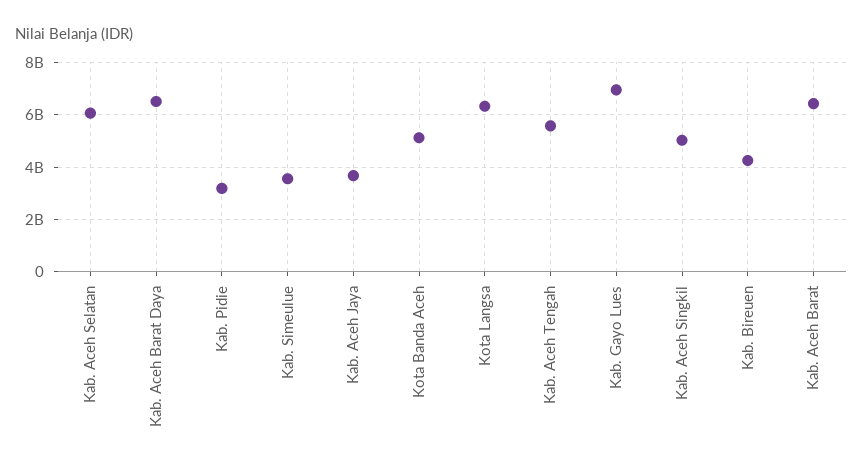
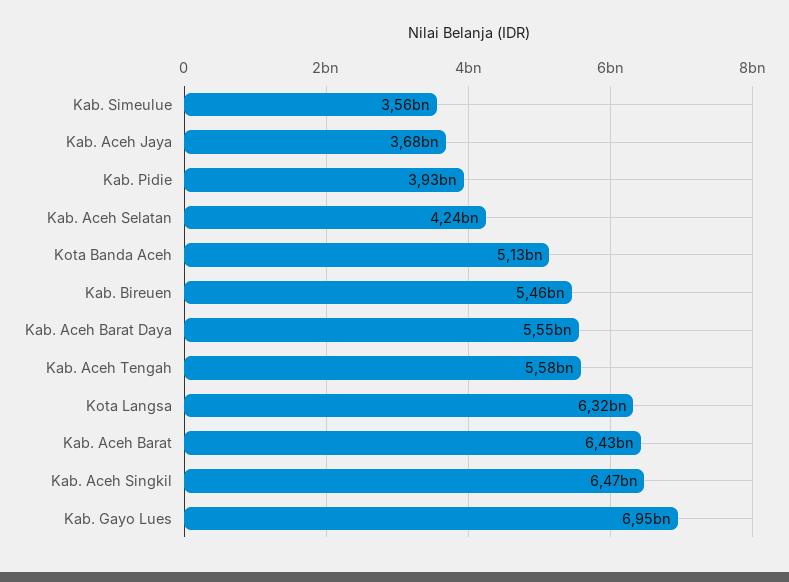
  {
-   "Kab. Aceh Selatan": 6000000000,
+   "Kab. Aceh Selatan": 4240000000,
-   "Kab. Aceh Barat Daya": 6500000000,
+   "Kab. Aceh Barat Daya": 5550000000,
-   "Kab. Pidie": 3250000000,
+   "Kab. Pidie": 3930000000,
    "Kab. Simeulue": 3560000000,
    "Kab. Aceh Jaya": 3680000000,
    "Kota Banda Aceh": 5130000000,
    "Kota Langsa": 6320000000,
    "Kab. Aceh Tengah": 5580000000,
    "Kab. Gayo Lues": 6950000000,
-   "Kab. Aceh Singkil": 5000000000,
+   "Kab. Aceh Singkil": 6470000000,
-   "Kab. Bireuen": 4250000000,
+   "Kab. Bireuen": 5460000000,
    "Kab. Aceh Barat": 6430000000
  }

